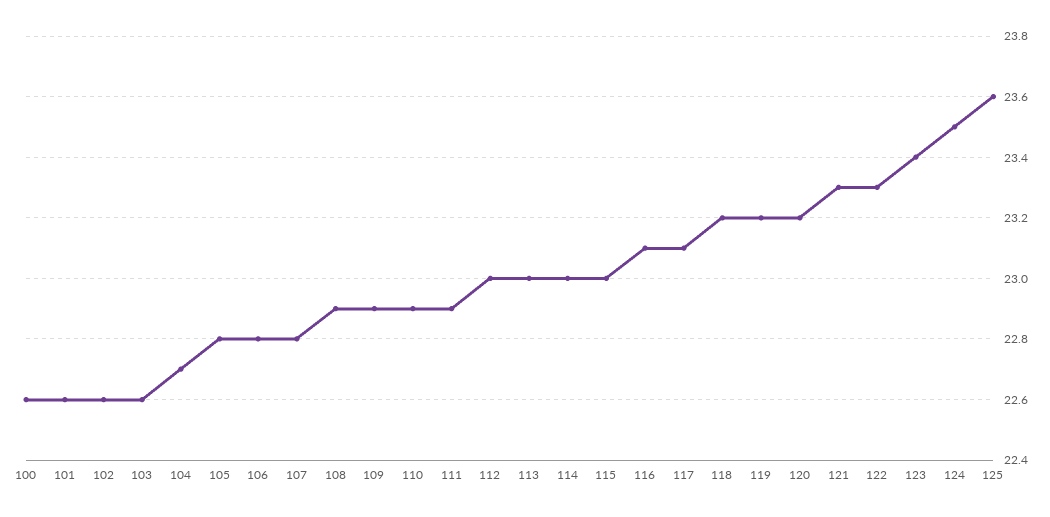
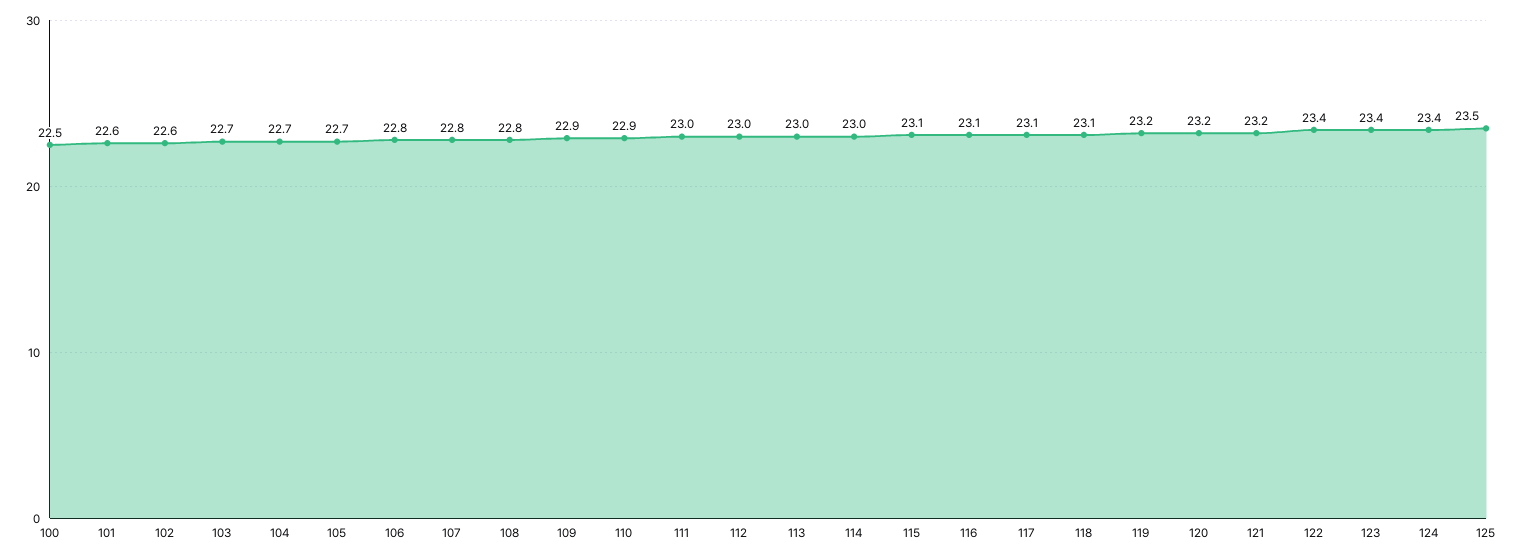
  {
-   "100": 22.6,
+   "100": 22.5,
    "101": 22.6,
    "102": 22.6,
-   "103": 22.6,
+   "103": 22.7,
    "104": 22.7,
-   "105": 22.8,
+   "105": 22.7,
    "106": 22.8,
    "107": 22.8,
-   "108": 22.9,
+   "108": 22.8,
    "109": 22.9,
    "110": 22.9,
-   "111": 22.9,
+   "111": 23,
    "112": 23,
    "113": 23,
    "114": 23,
-   "115": 23,
+   "115": 23.1,
    "116": 23.1,
    "117": 23.1,
-   "118": 23.2,
+   "118": 23.1,
    "119": 23.2,
    "120": 23.2,
-   "121": 23.3,
+   "121": 23.2,
-   "122": 23.3,
+   "122": 23.4,
    "123": 23.4,
-   "124": 23.5,
+   "124": 23.4,
-   "125": 23.6
+   "125": 23.5
  }

